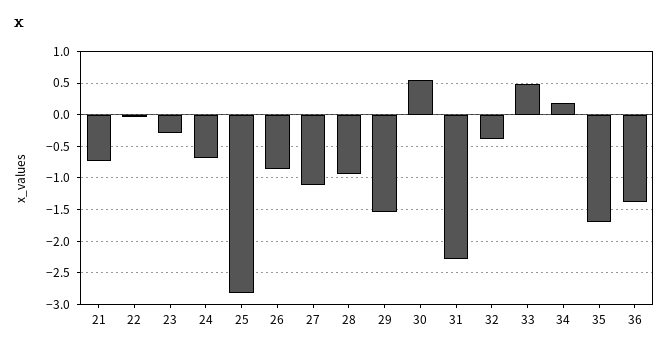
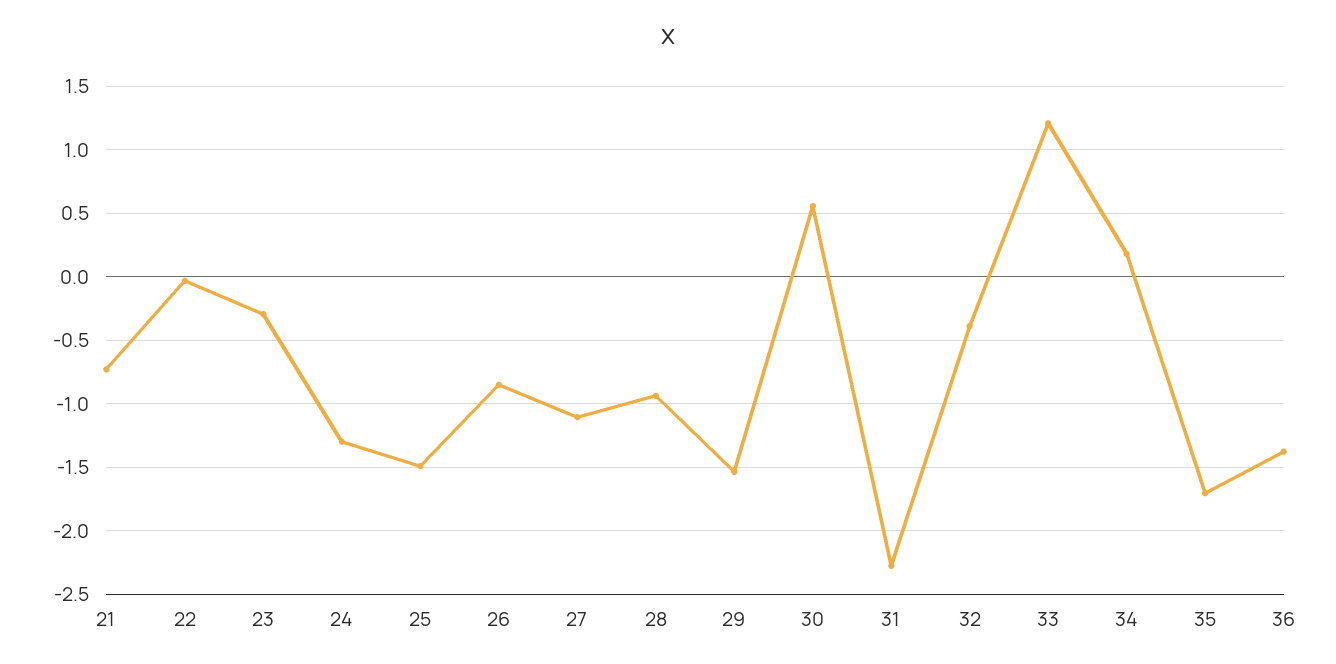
  {
    "21": -0.75,
    "22": -0.05,
    "23": -0.3,
-   "24": -0.7,
+   "24": -1.3,
-   "25": -2.8,
+   "25": -1.5,
    "26": -0.85,
    "27": -1.1,
    "28": -0.95,
    "29": -1.55,
    "30": 0.55,
    "31": -2.3,
    "32": -0.4,
-   "33": 0.5,
+   "33": 1.2,
    "34": 0.2,
    "35": -1.7,
    "36": -1.4
  }

